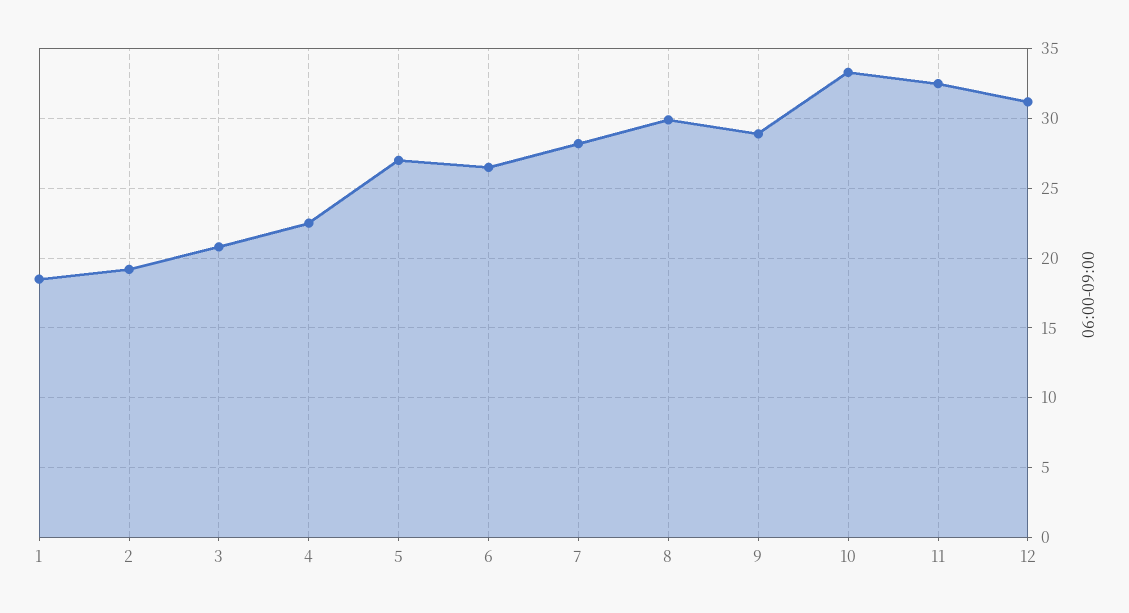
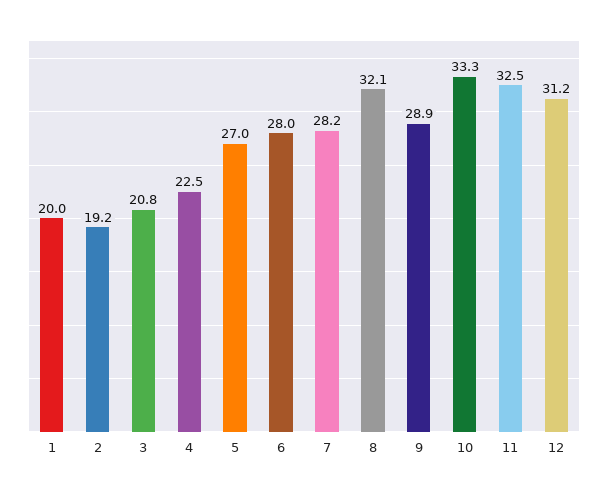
  {
-   "1": 18.5,
+   "1": 20,
    "2": 19.2,
    "3": 20.8,
    "4": 22.5,
    "5": 27,
-   "6": 26.5,
+   "6": 28,
    "7": 28.2,
-   "8": 30,
+   "8": 32.1,
    "9": 28.9,
    "10": 33.3,
    "11": 32.5,
    "12": 31.2
  }

